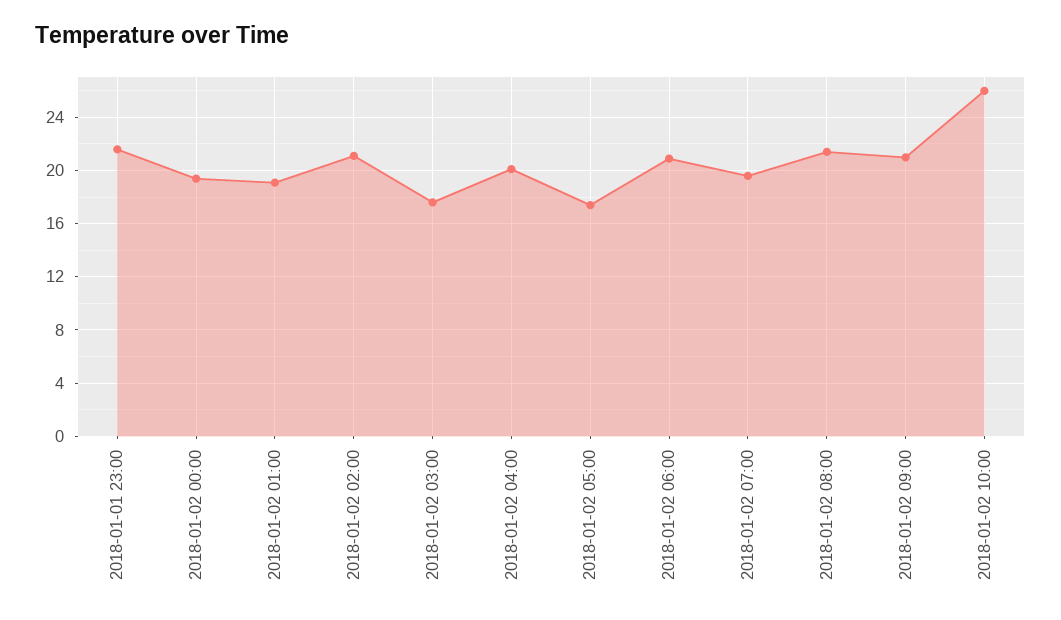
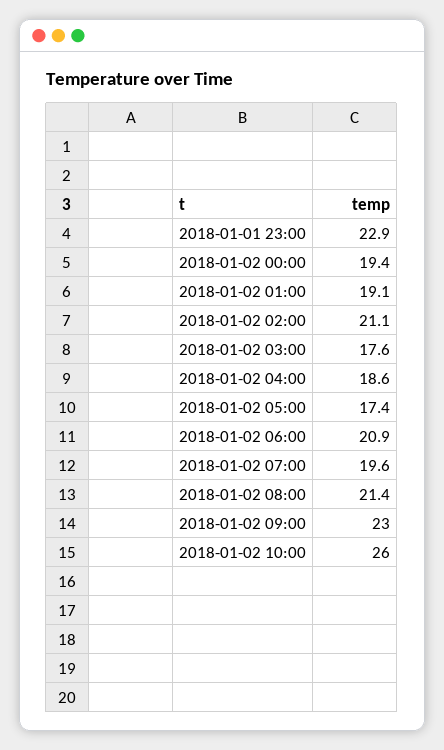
  {
-   "2018-01-01 23:00": 21.5,
+   "2018-01-01 23:00": 22.9,
    "2018-01-02 00:00": 19.4,
    "2018-01-02 01:00": 19.1,
    "2018-01-02 02:00": 21.1,
    "2018-01-02 03:00": 17.6,
-   "2018-01-02 04:00": 20,
+   "2018-01-02 04:00": 18.6,
    "2018-01-02 05:00": 17.4,
    "2018-01-02 06:00": 20.9,
    "2018-01-02 07:00": 19.6,
    "2018-01-02 08:00": 21.4,
-   "2018-01-02 09:00": 21,
+   "2018-01-02 09:00": 23,
    "2018-01-02 10:00": 26
  }

